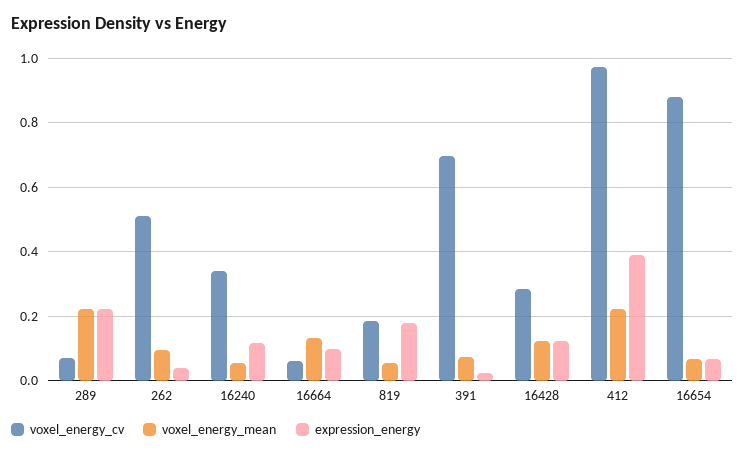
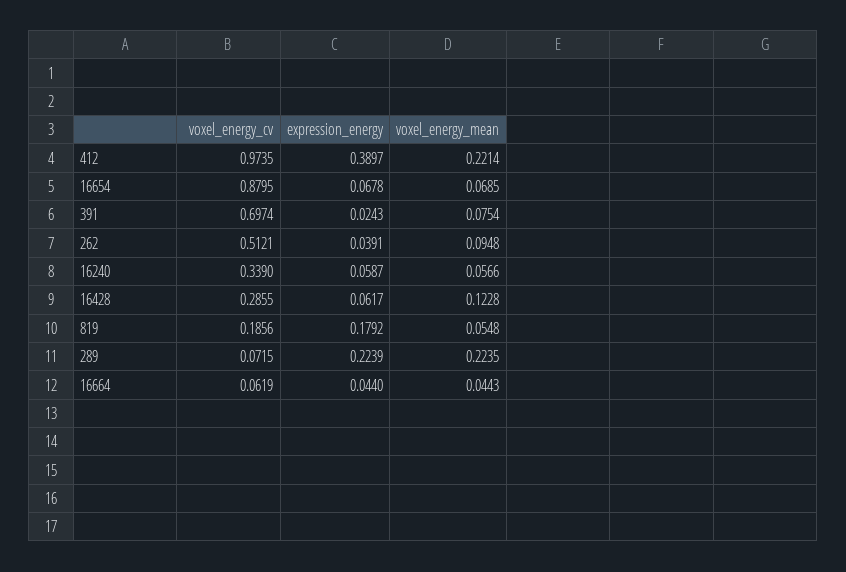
  {
    "voxel_energy_cv": {
      "289": 0.0715,
      "262": 0.5121,
      "16240": 0.339,
      "16664": 0.0619,
      "819": 0.1856,
      "391": 0.6974,
      "16428": 0.2855,
      "412": 0.9735,
      "16654": 0.8795
    },
    "voxel_energy_mean": {
      "289": 0.2235,
      "262": 0.0948,
      "16240": 0.0566,
-     "16664": 0.14,
+     "16664": 0.0443,
      "819": 0.0548,
      "391": 0.0754,
      "16428": 0.1228,
      "412": 0.2214,
      "16654": 0.0685
    },
    "expression_energy": {
      "289": 0.2239,
      "262": 0.0391,
-     "16240": 0.12,
+     "16240": 0.0587,
-     "16664": 0.1,
+     "16664": 0.044,
      "819": 0.1792,
      "391": 0.0243,
-     "16428": 0.12,
+     "16428": 0.0617,
      "412": 0.3897,
      "16654": 0.0678
    }
  }

